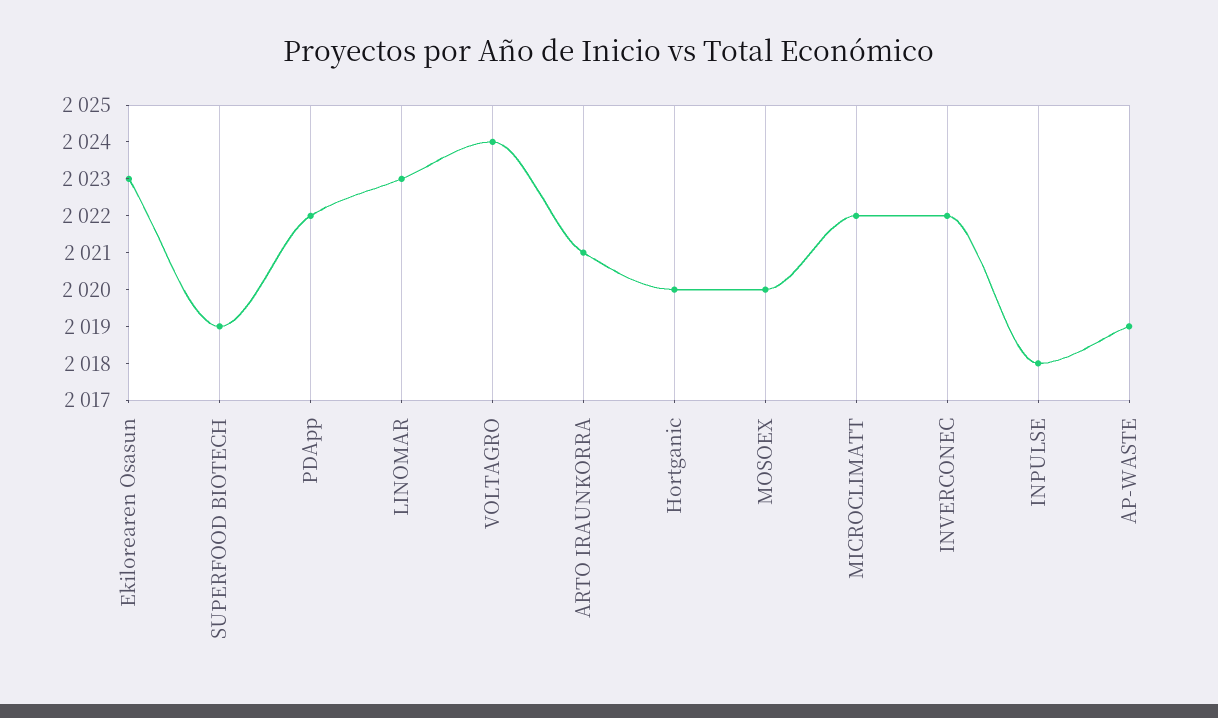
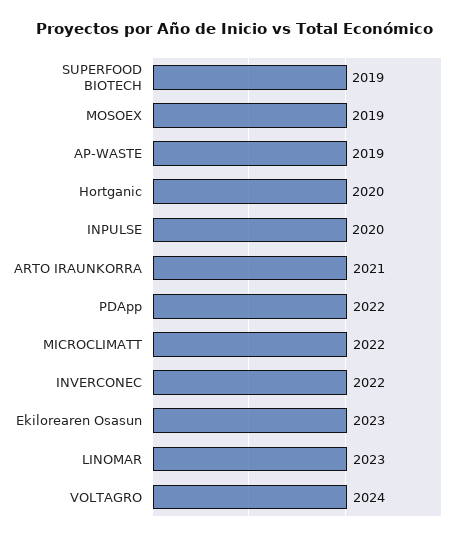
  {
    "Ekilorearen Osasun": 2023,
    "SUPERFOOD BIOTECH": 2019,
    "PDApp": 2022,
    "LINOMAR": 2023,
    "VOLTAGRO": 2024,
    "ARTO IRAUNKORRA": 2021,
    "Hortganic": 2020,
-   "MOSOEX": 2020,
+   "MOSOEX": 2019,
    "MICROCLIMATT": 2022,
    "INVERCONEC": 2022,
-   "INPULSE": 2018,
+   "INPULSE": 2020,
    "AP-WASTE": 2019
  }

